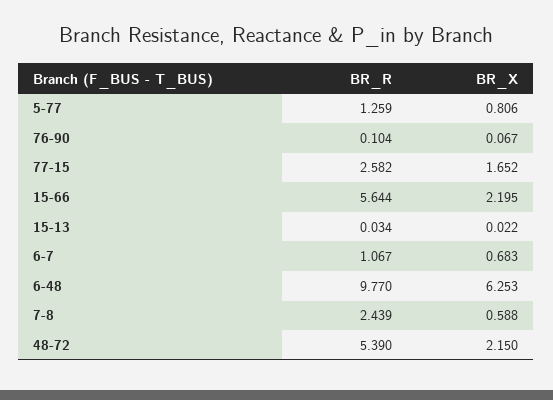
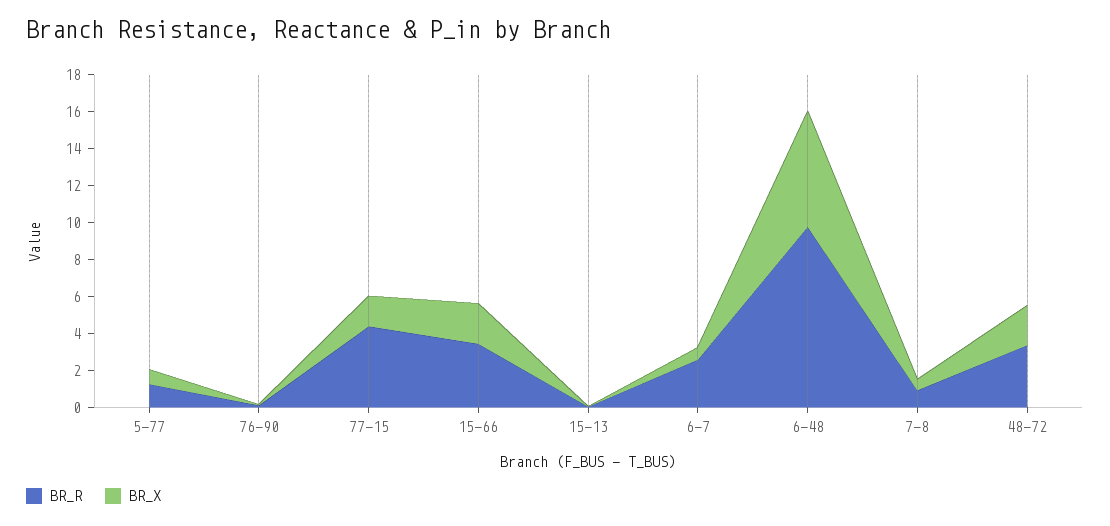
  {
    "BR_R": {
      "5-77": 1.259,
      "76-90": 0.104,
-     "77-15": 2.582,
+     "77-15": 4.5,
-     "15-66": 5.644,
+     "15-66": 3.5,
      "15-13": 0.034,
-     "6-7": 1.067,
+     "6-7": 2.5,
      "6-48": 9.77,
-     "7-8": 2.439,
+     "7-8": 1,
-     "48-72": 5.39
+     "48-72": 3.5
    },
    "BR_X": {
      "5-77": 0.806,
      "76-90": 0.067,
      "77-15": 1.652,
      "15-66": 2.195,
      "15-13": 0.022,
      "6-7": 0.683,
      "6-48": 6.253,
      "7-8": 0.588,
      "48-72": 2.15
    }
  }

